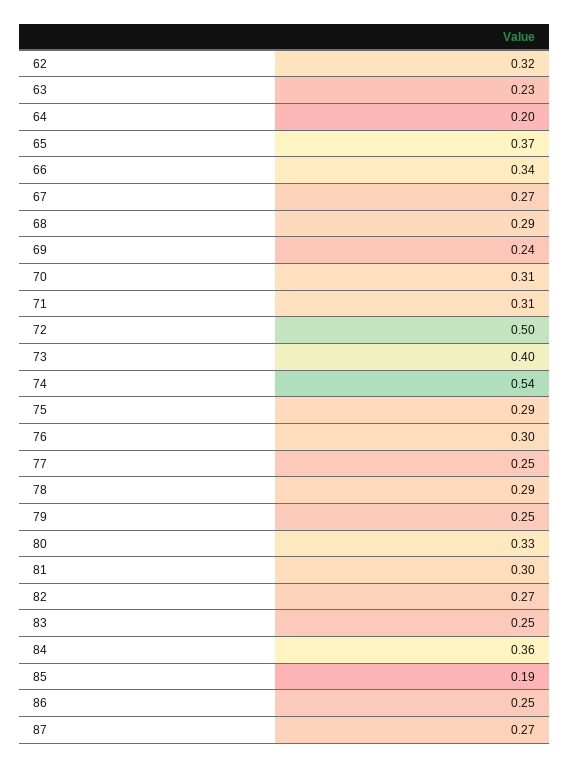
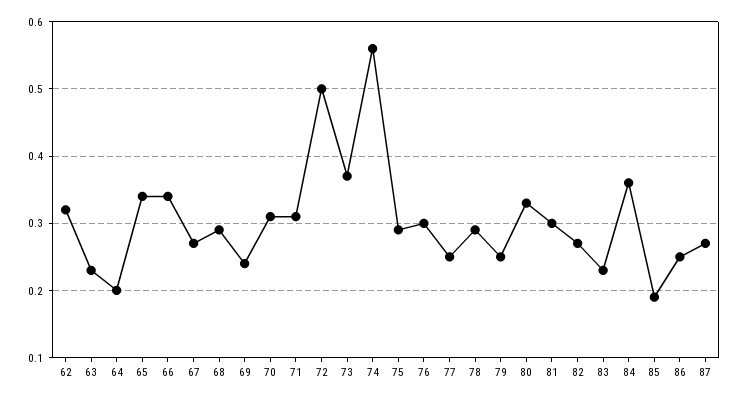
  {
    "62": 0.32,
    "63": 0.23,
    "64": 0.2,
-   "65": 0.37,
+   "65": 0.34,
    "66": 0.34,
    "67": 0.27,
    "68": 0.29,
    "69": 0.24,
    "70": 0.31,
    "71": 0.31,
    "72": 0.5,
-   "73": 0.4,
+   "73": 0.37,
-   "74": 0.54,
+   "74": 0.56,
    "75": 0.29,
    "76": 0.3,
    "77": 0.25,
    "78": 0.29,
    "79": 0.25,
    "80": 0.33,
    "81": 0.3,
    "82": 0.27,
-   "83": 0.25,
+   "83": 0.23,
    "84": 0.36,
    "85": 0.19,
    "86": 0.25,
    "87": 0.27
  }

